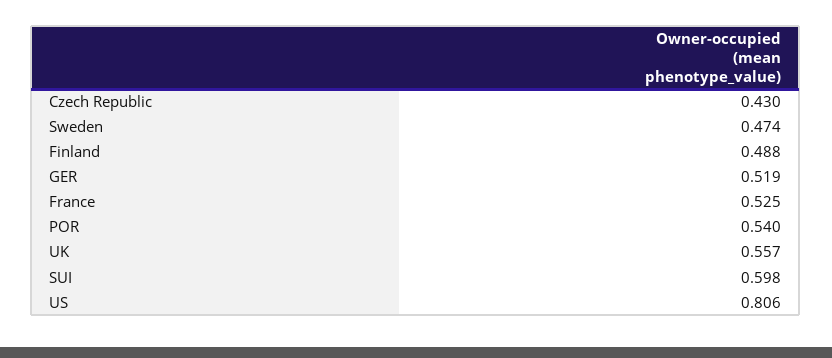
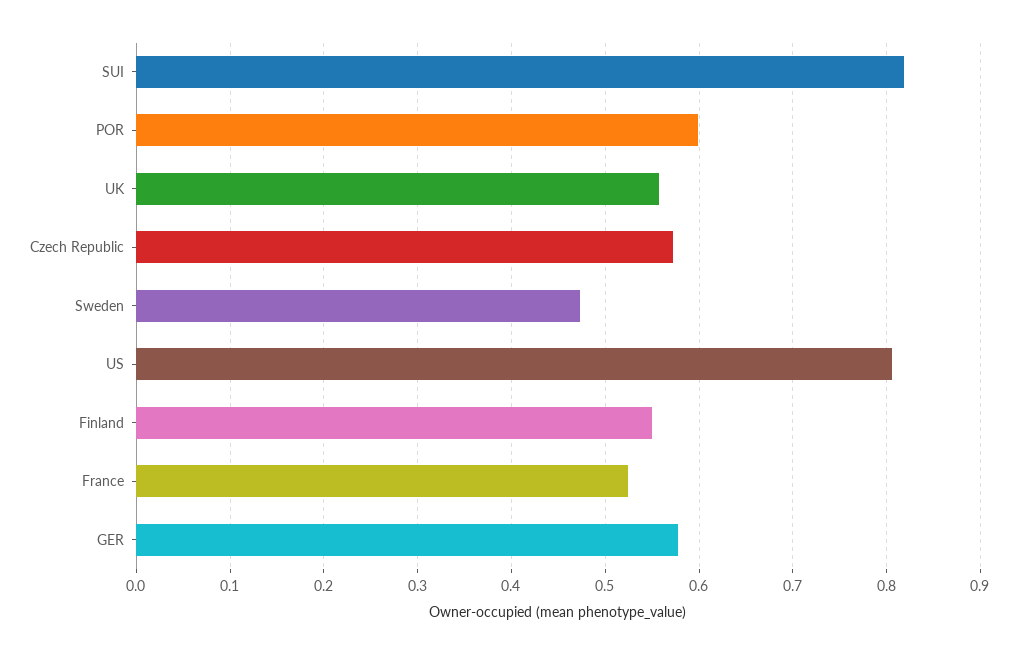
  {
-   "Czech Republic": 0.43,
+   "Czech Republic": 0.57,
    "Sweden": 0.474,
-   "Finland": 0.488,
+   "Finland": 0.55,
-   "GER": 0.519,
+   "GER": 0.58,
    "France": 0.525,
-   "POR": 0.54,
+   "POR": 0.6,
    "UK": 0.557,
-   "SUI": 0.598,
+   "SUI": 0.82,
    "US": 0.806
  }

